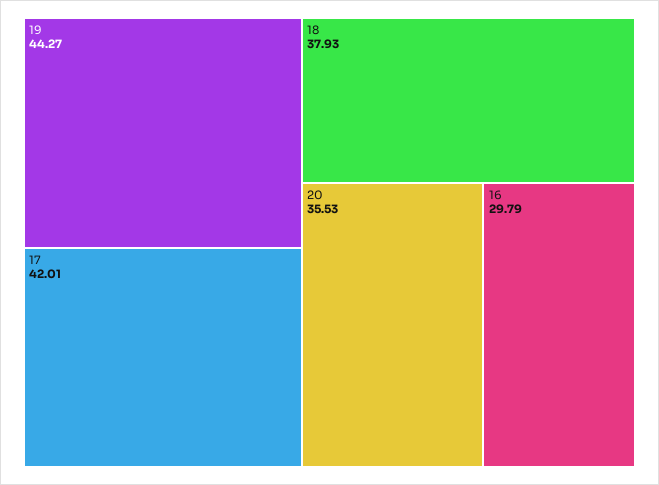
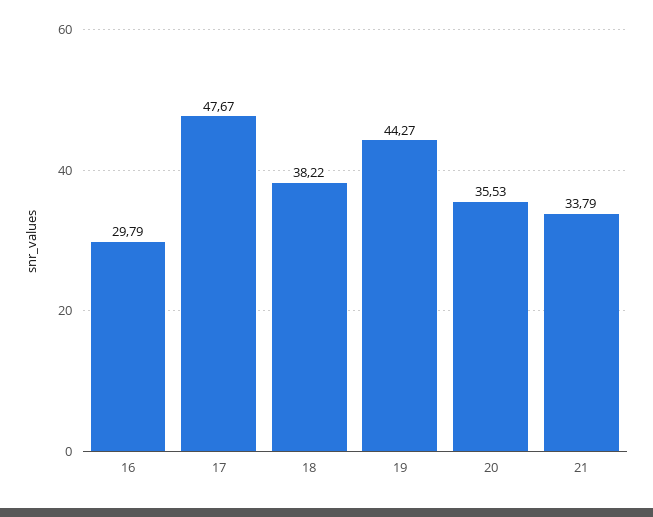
  {
    "19": 44.27,
-   "17": 42.01,
+   "17": 47.67,
-   "18": 37.93,
+   "18": 38.22,
    "20": 35.53,
-   "16": 29.79
+   "16": 29.79,
+   "21": 33.79
  }

